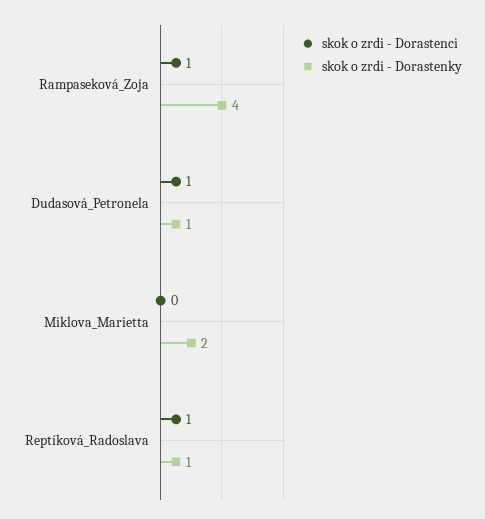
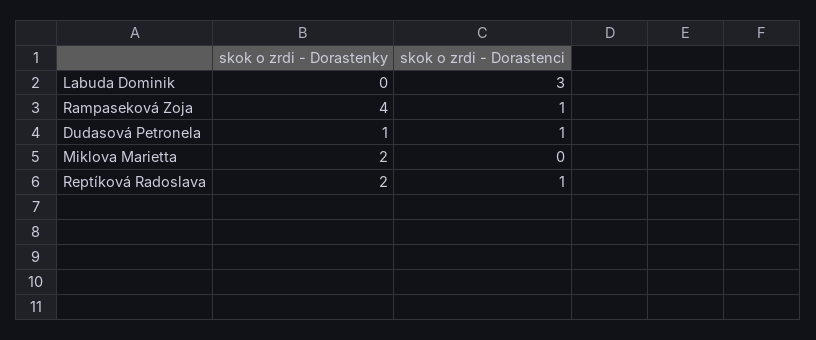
  {
    "skok o zrdi - Dorastenci": {
      "Rampaseková_Zoja": 1,
      "Dudasová_Petronela": 1,
      "Miklova_Marietta": 0,
-     "Reptíková_Radoslava": 1
+     "Reptíková_Radoslava": 1,
+     "Labuda Dominik": 3
    },
    "skok o zrdi - Dorastenky": {
      "Rampaseková_Zoja": 4,
      "Dudasová_Petronela": 1,
      "Miklova_Marietta": 2,
-     "Reptíková_Radoslava": 1
+     "Reptíková_Radoslava": 2,
+     "Labuda Dominik": 0
    }
  }

